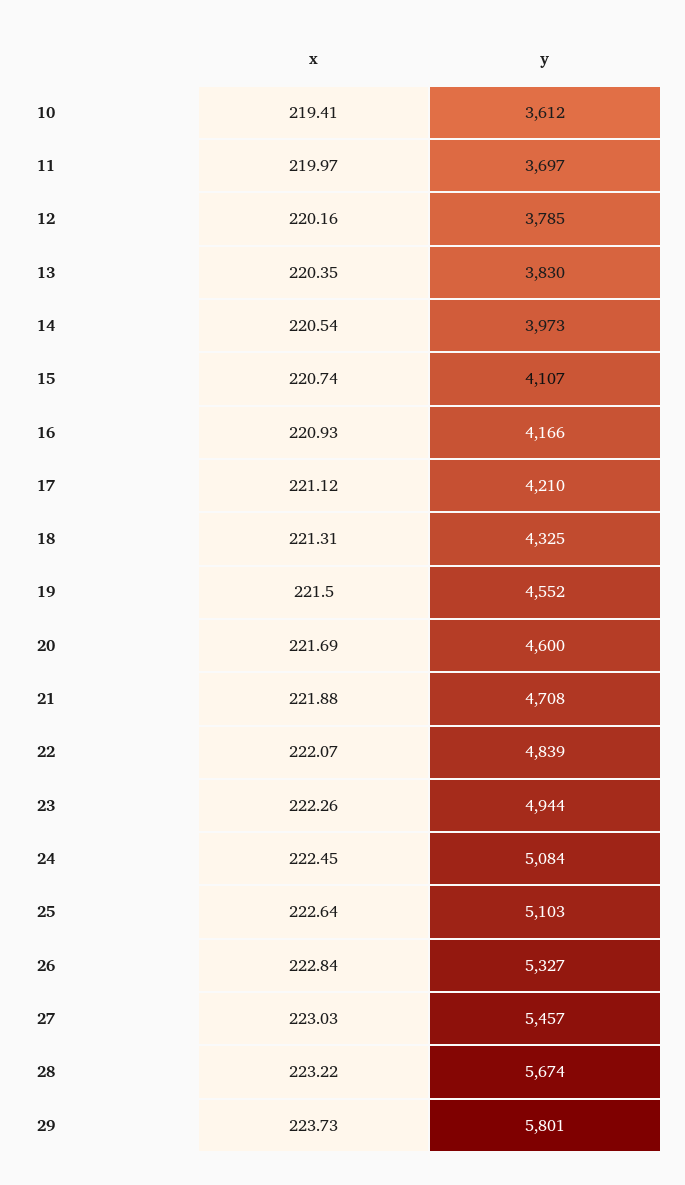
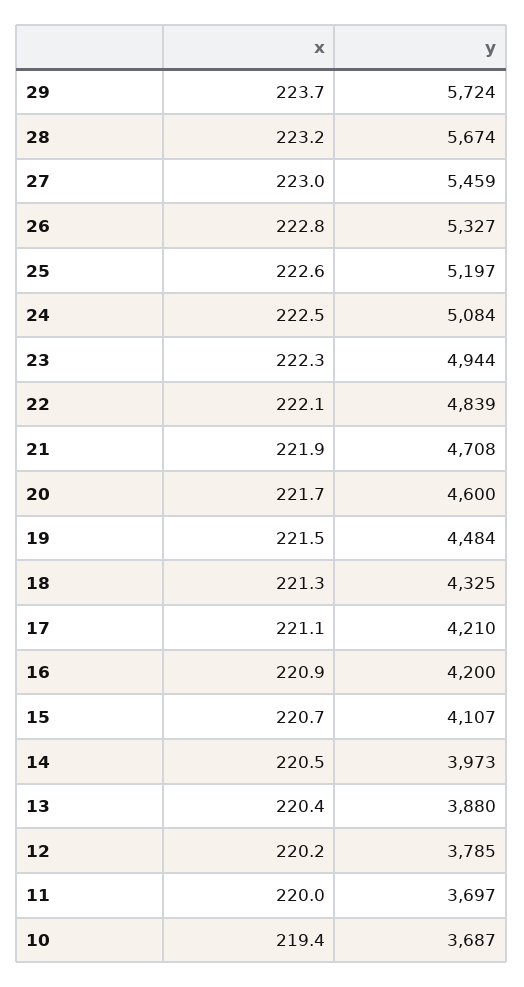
  {
    "x": {
      "10": 219.41,
      "11": 219.97,
      "12": 220.16,
      "13": 220.35,
      "14": 220.54,
      "15": 220.74,
      "16": 220.93,
      "17": 221.12,
      "18": 221.31,
      "19": 221.5,
      "20": 221.69,
      "21": 221.88,
      "22": 222.07,
      "23": 222.26,
      "24": 222.45,
      "25": 222.64,
      "26": 222.84,
      "27": 223.03,
      "28": 223.22,
      "29": 223.73
    },
    "y": {
-     "10": 3612,
+     "10": 3687,
      "11": 3697,
      "12": 3785,
-     "13": 3830,
+     "13": 3880,
      "14": 3973,
      "15": 4107,
-     "16": 4166,
+     "16": 4200,
      "17": 4210,
      "18": 4325,
-     "19": 4552,
+     "19": 4484,
      "20": 4600,
      "21": 4708,
      "22": 4839,
      "23": 4944,
      "24": 5084,
-     "25": 5103,
+     "25": 5197,
      "26": 5327,
-     "27": 5457,
+     "27": 5459,
      "28": 5674,
-     "29": 5801
+     "29": 5724
    }
  }

